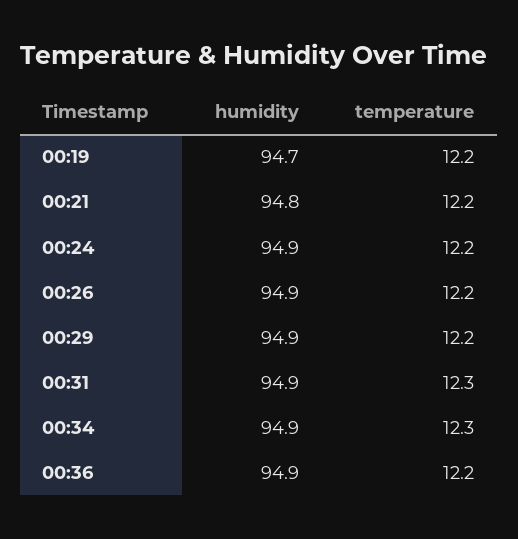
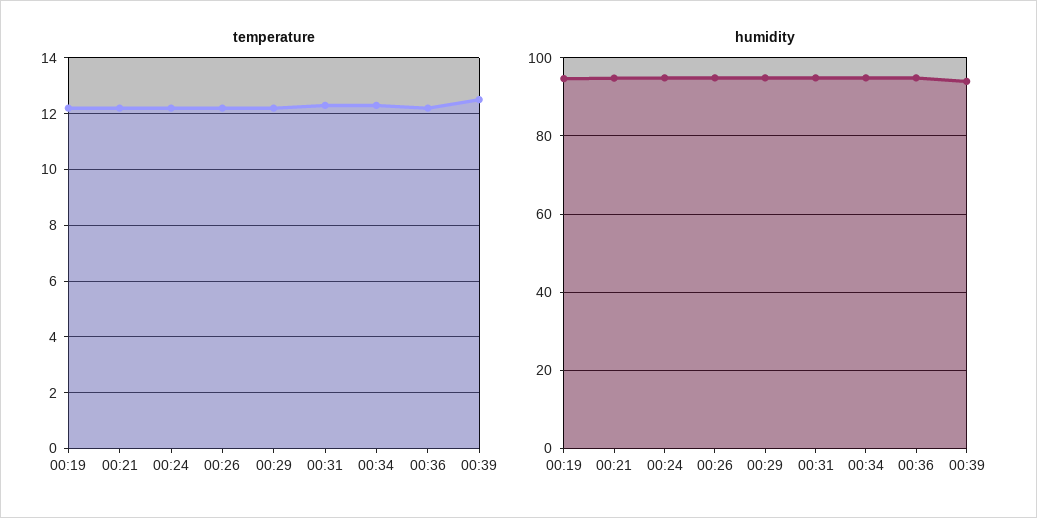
  {
    "humidity": {
      "00:19": 94.7,
      "00:21": 94.8,
      "00:24": 94.9,
      "00:26": 94.9,
      "00:29": 94.9,
      "00:31": 94.9,
      "00:34": 94.9,
-     "00:36": 94.9
+     "00:36": 94.9,
+     "00:39": 94
    },
    "temperature": {
      "00:19": 12.2,
      "00:21": 12.2,
      "00:24": 12.2,
      "00:26": 12.2,
      "00:29": 12.2,
      "00:31": 12.3,
      "00:34": 12.3,
-     "00:36": 12.2
+     "00:36": 12.2,
+     "00:39": 12.5
    }
  }

